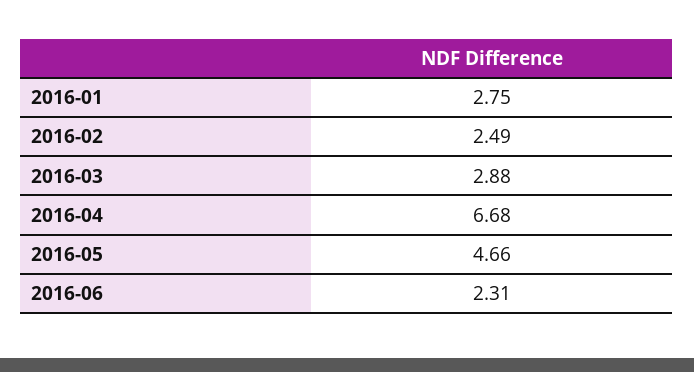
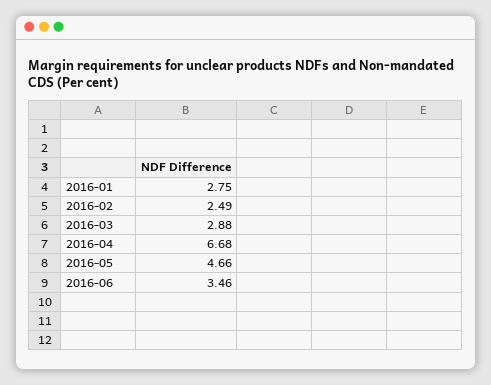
  {
    "2016-01": 2.75,
    "2016-02": 2.49,
    "2016-03": 2.88,
    "2016-04": 6.68,
    "2016-05": 4.66,
-   "2016-06": 2.31
+   "2016-06": 3.46
  }

